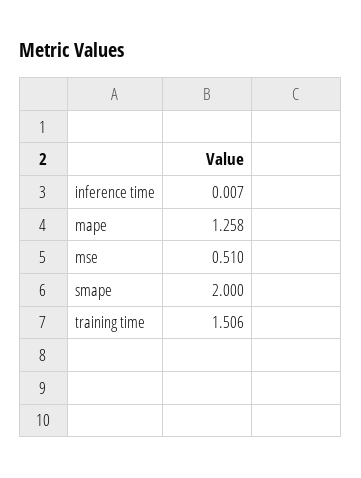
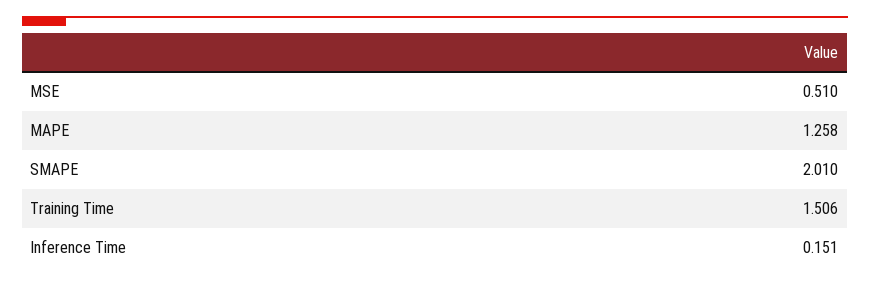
  {
-   "inference time": 0.007,
+   "inference time": 0.151,
    "mape": 1.258,
    "mse": 0.51,
-   "smape": 2,
+   "smape": 2.01,
    "training time": 1.506
  }

